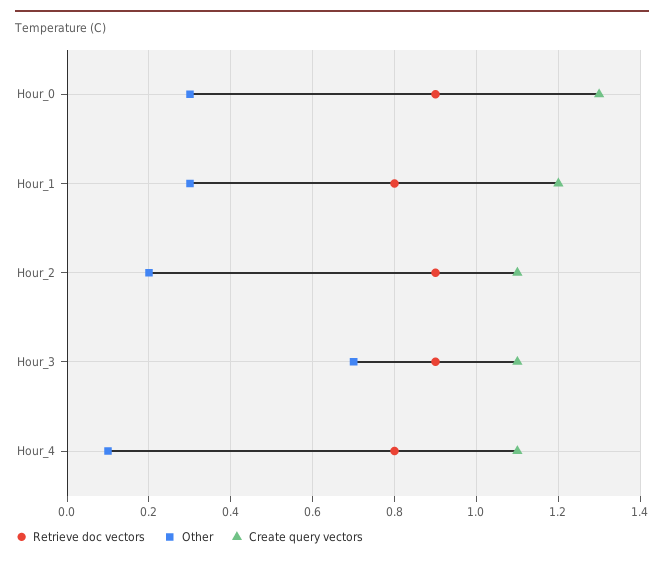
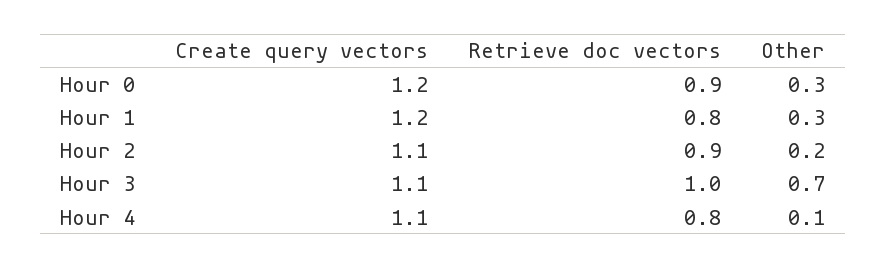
  {
    "Retrieve doc vectors": {
      "Hour_0": 0.9,
      "Hour_1": 0.8,
      "Hour_2": 0.9,
-     "Hour_3": 0.9,
+     "Hour_3": 1,
      "Hour_4": 0.8
    },
    "Other": {
      "Hour_0": 0.3,
      "Hour_1": 0.3,
      "Hour_2": 0.2,
      "Hour_3": 0.7,
      "Hour_4": 0.1
    },
    "Create query vectors": {
-     "Hour_0": 1.3,
+     "Hour_0": 1.2,
      "Hour_1": 1.2,
      "Hour_2": 1.1,
      "Hour_3": 1.1,
      "Hour_4": 1.1
    }
  }

